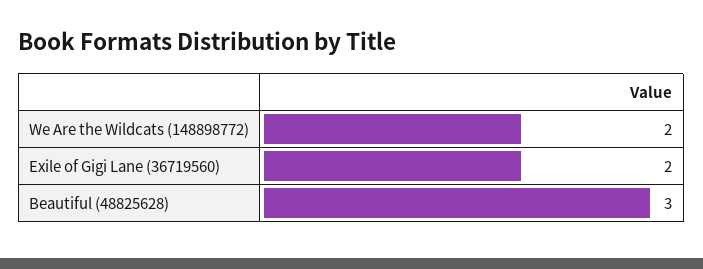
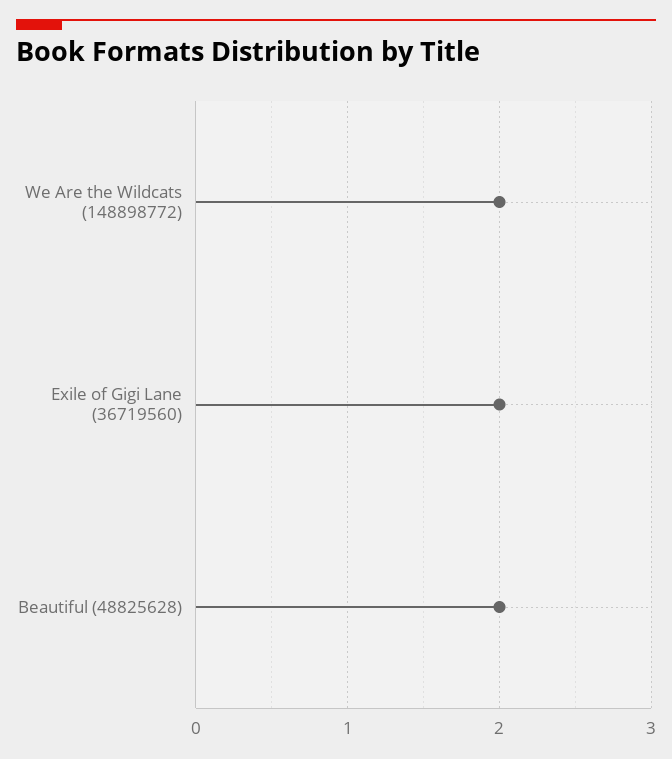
  {
    "We Are the Wildcats (148898772)": 2,
    "Exile of Gigi Lane (36719560)": 2,
-   "Beautiful (48825628)": 3
+   "Beautiful (48825628)": 2
  }

